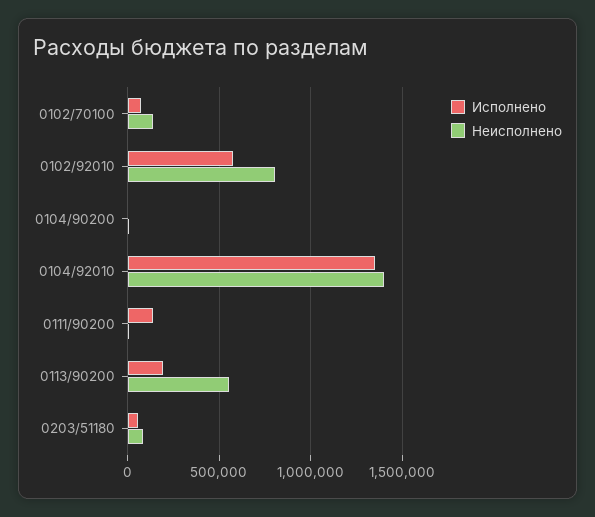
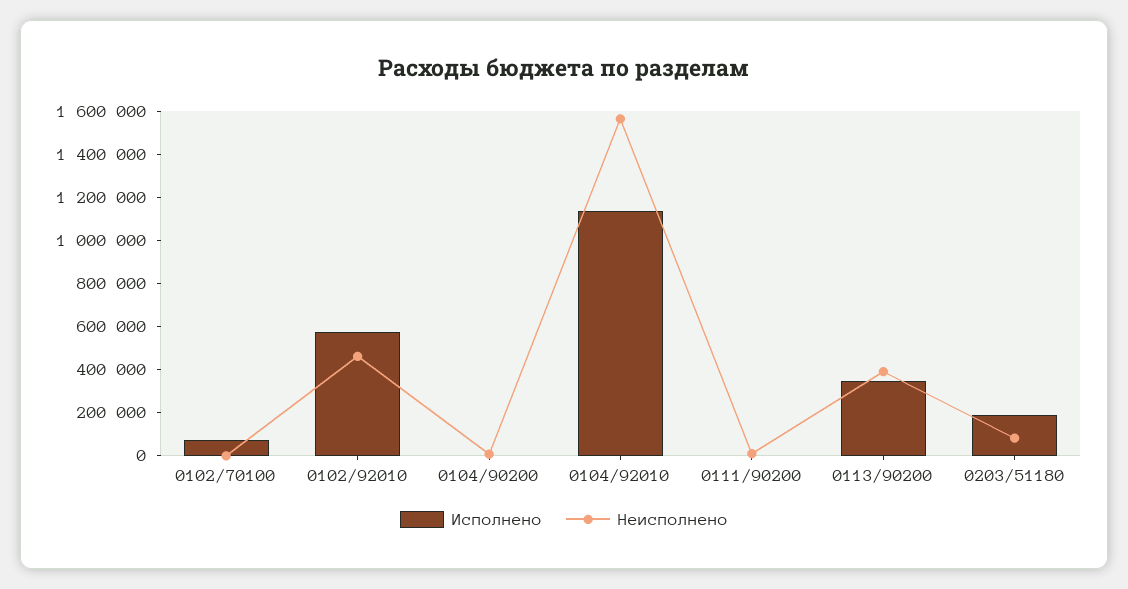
  {
    "Исполнено": {
      "0102/70100": 50000,
      "0102/92010": 600000,
      "0104/90200": 0,
-     "0104/92010": 1350000,
+     "0104/92010": 1150000,
-     "0111/90200": 150000,
+     "0111/90200": 0,
-     "0113/90200": 200000,
+     "0113/90200": 350000,
-     "0203/51180": 50000
+     "0203/51180": 200000
    },
    "Неисполнено": {
-     "0102/70100": 150000,
+     "0102/70100": 0,
-     "0102/92010": 800000,
+     "0102/92010": 450000,
      "0104/90200": 0,
-     "0104/92010": 1400000,
+     "0104/92010": 1550000,
      "0111/90200": 0,
-     "0113/90200": 550000,
+     "0113/90200": 400000,
      "0203/51180": 100000
    }
  }

